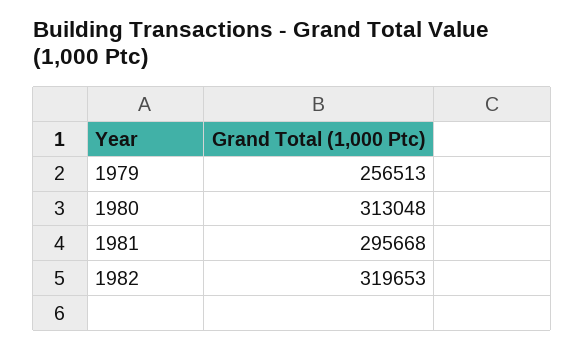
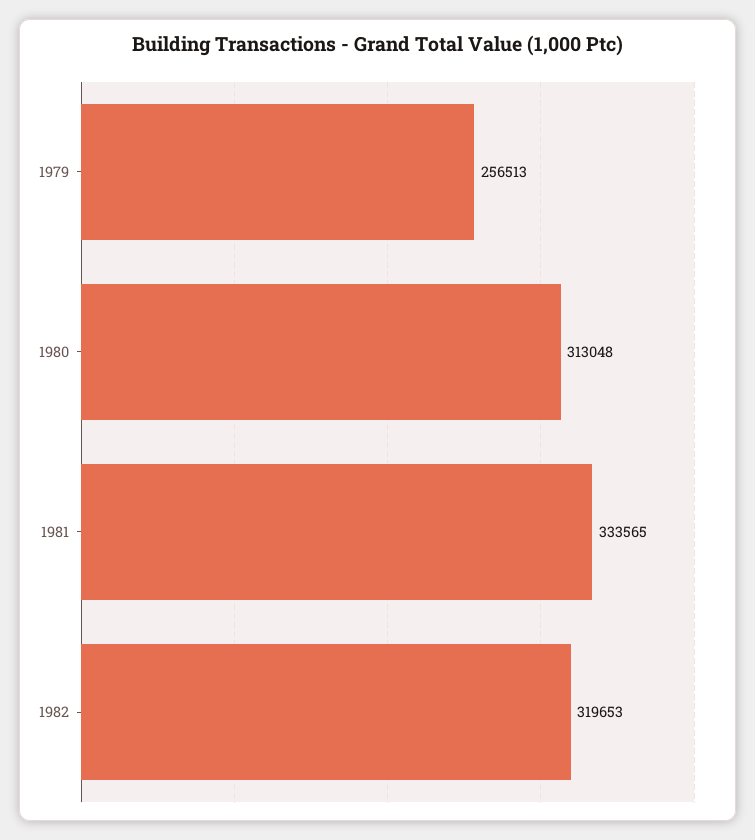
  {
    "1979": 256513,
    "1980": 313048,
-   "1981": 295668,
+   "1981": 333565,
    "1982": 319653
  }

